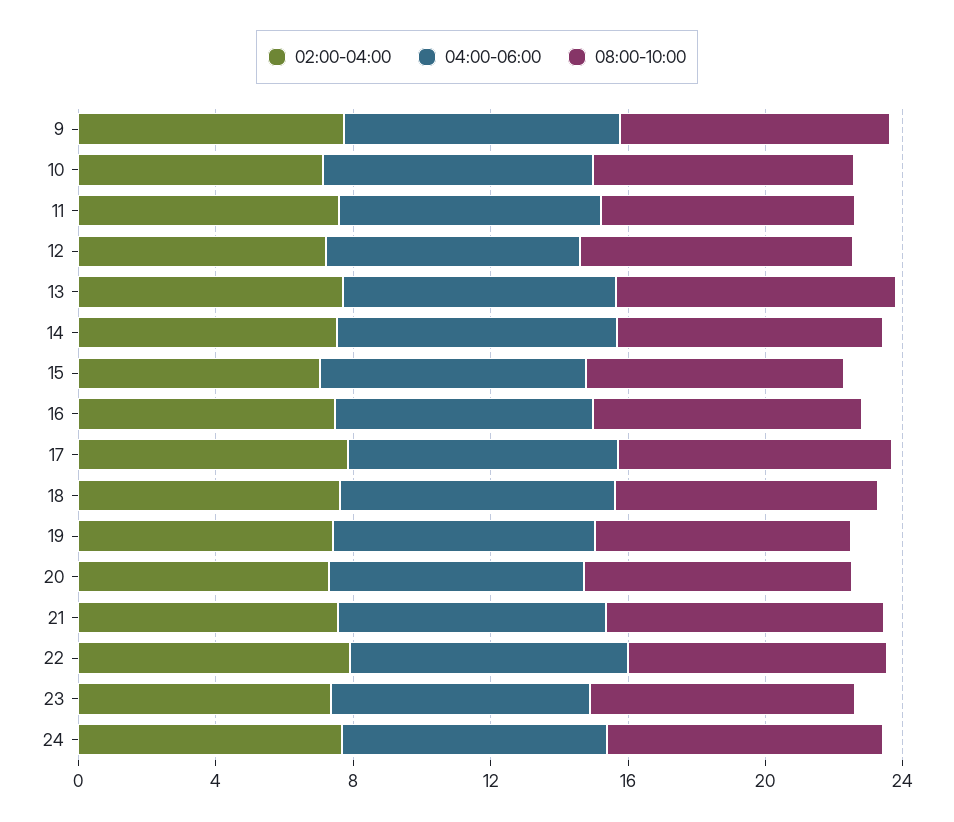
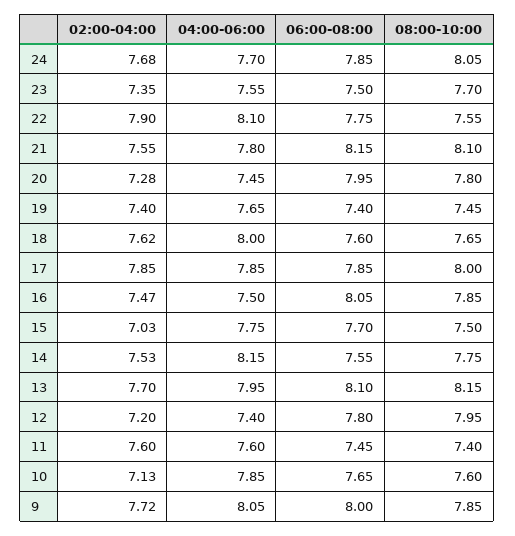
  {
    "02:00-04:00": {
      "9": 7.72,
      "10": 7.13,
      "11": 7.6,
      "12": 7.2,
      "13": 7.7,
      "14": 7.53,
      "15": 7.03,
      "16": 7.47,
      "17": 7.85,
      "18": 7.62,
      "19": 7.4,
      "20": 7.28,
      "21": 7.55,
      "22": 7.9,
      "23": 7.35,
      "24": 7.68
    },
    "04:00-06:00": {
      "9": 8.05,
      "10": 7.85,
      "11": 7.6,
      "12": 7.4,
      "13": 7.95,
      "14": 8.15,
      "15": 7.75,
      "16": 7.5,
      "17": 7.85,
      "18": 8,
      "19": 7.65,
      "20": 7.45,
      "21": 7.8,
      "22": 8.1,
      "23": 7.55,
      "24": 7.7
    },
    "08:00-10:00": {
      "9": 7.85,
      "10": 7.6,
      "11": 7.4,
      "12": 7.95,
      "13": 8.15,
      "14": 7.75,
      "15": 7.5,
      "16": 7.85,
      "17": 8,
      "18": 7.65,
      "19": 7.45,
      "20": 7.8,
      "21": 8.1,
      "22": 7.55,
      "23": 7.7,
      "24": 8.05
-   }
+   },
+   "06:00-08:00": {
+     "24": 7.85,
+     "23": 7.5,
+     "22": 7.75,
+     "21": 8.15,
+     "20": 7.95,
+     "19": 7.4,
+     "18": 7.6,
+     "17": 7.85,
+     "16": 8.05,
+     "15": 7.7,
+     "14": 7.55,
+     "13": 8.1,
+     "12": 7.8,
+     "11": 7.45,
+     "10": 7.65,
+     "9": 8
+   }
  }

